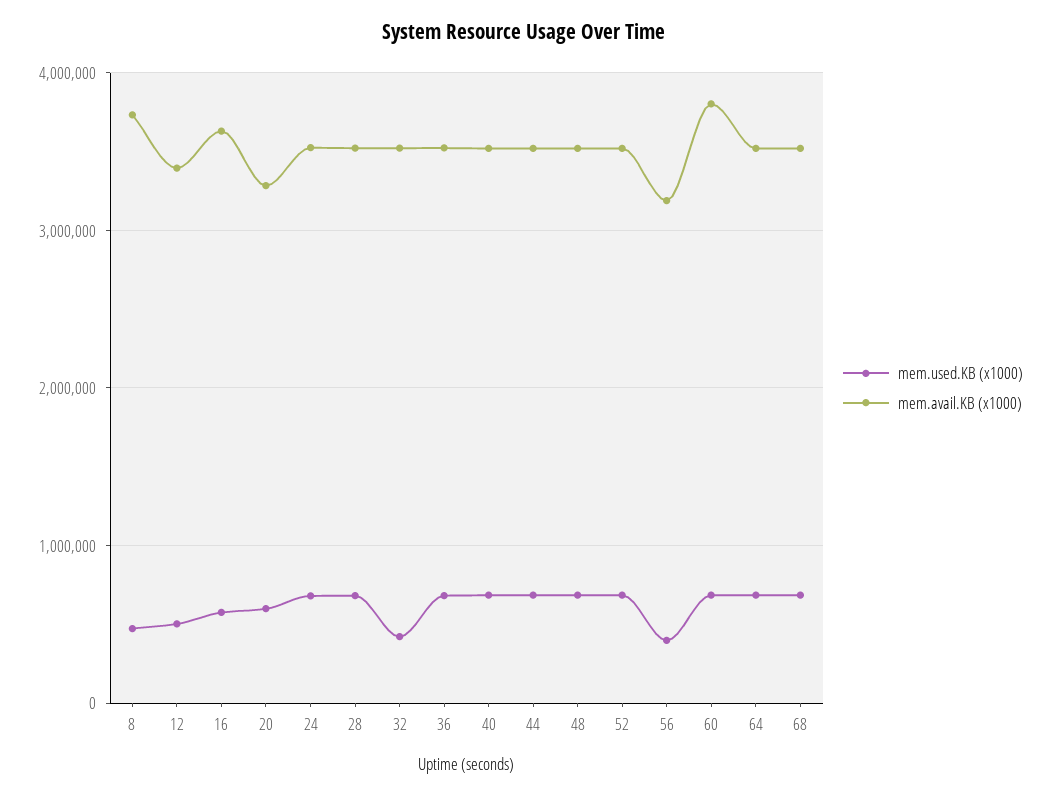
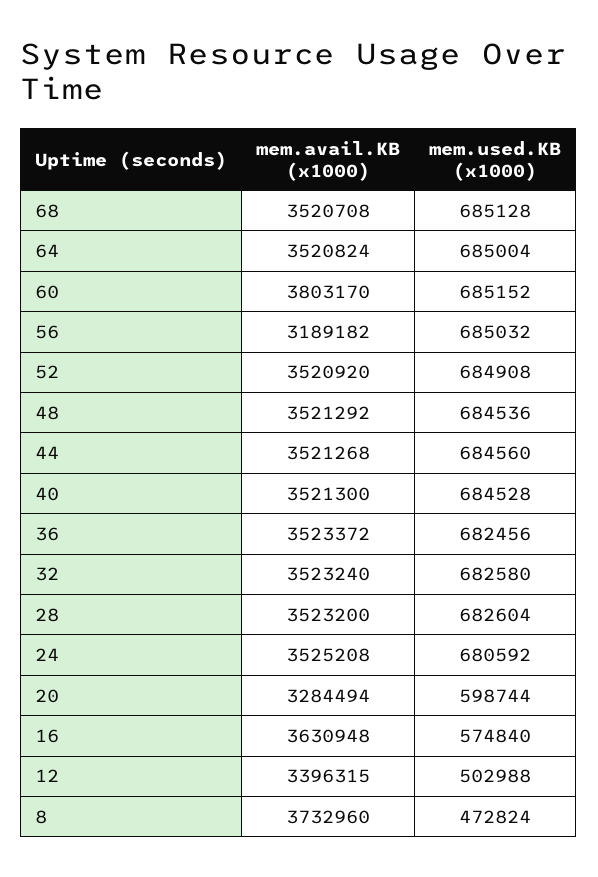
  {
    "mem.used.KB (x1000)": {
      "8": 472824,
      "12": 502988,
      "16": 574840,
      "20": 598744,
      "24": 680592,
      "28": 682604,
-     "32": 400000,
+     "32": 682580,
      "36": 682456,
      "40": 684528,
      "44": 684560,
      "48": 684536,
      "52": 684908,
-     "56": 400000,
+     "56": 685032,
      "60": 685152,
      "64": 685004,
      "68": 685128
    },
    "mem.avail.KB (x1000)": {
      "8": 3732960,
      "12": 3396315,
      "16": 3630948,
      "20": 3284494,
      "24": 3525208,
      "28": 3523200,
      "32": 3523240,
      "36": 3523372,
      "40": 3521300,
      "44": 3521268,
      "48": 3521292,
      "52": 3520920,
      "56": 3189182,
      "60": 3803170,
      "64": 3520824,
      "68": 3520708
    }
  }

